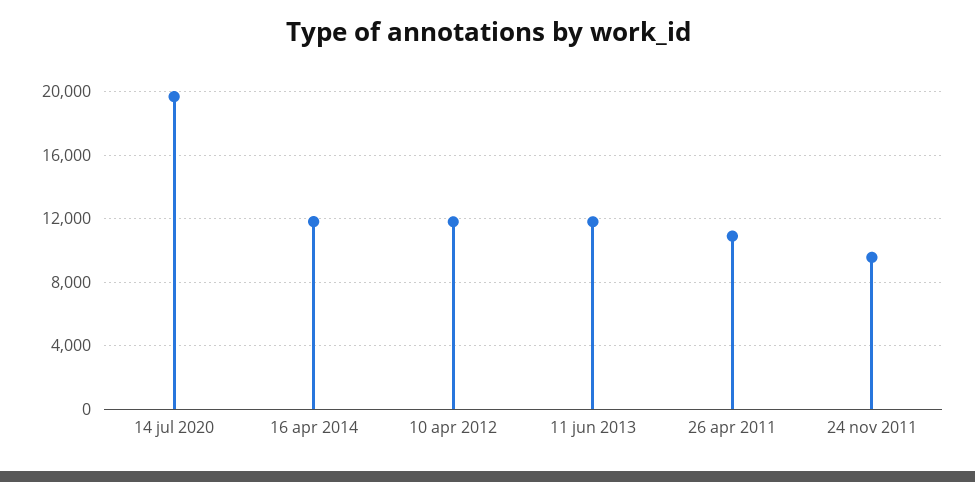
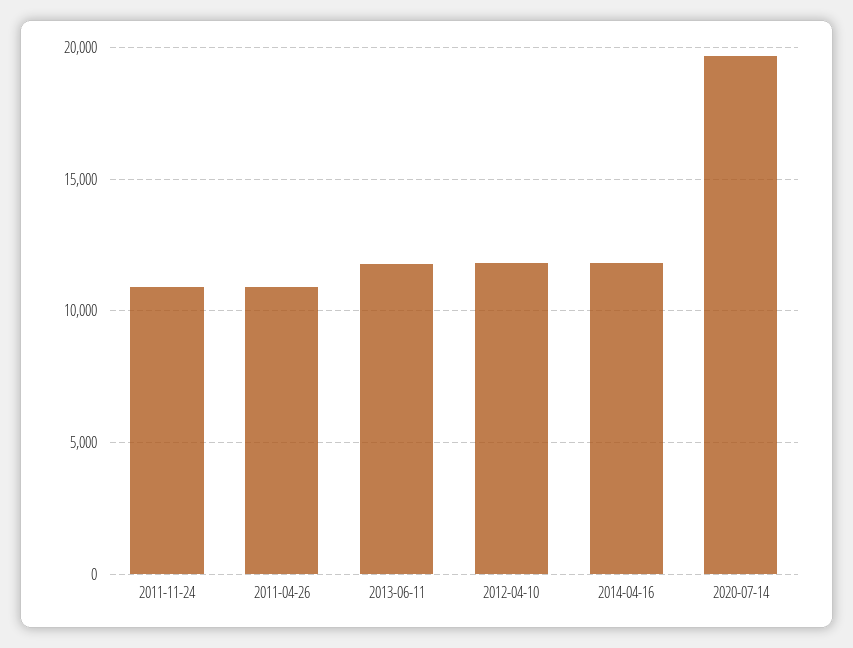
  {
    "14 jul 2020": 19500,
    "16 apr 2014": 12000,
    "10 apr 2012": 12000,
    "11 jun 2013": 12000,
    "26 apr 2011": 11000,
-   "24 nov 2011": 9500
+   "24 nov 2011": 11000
  }

